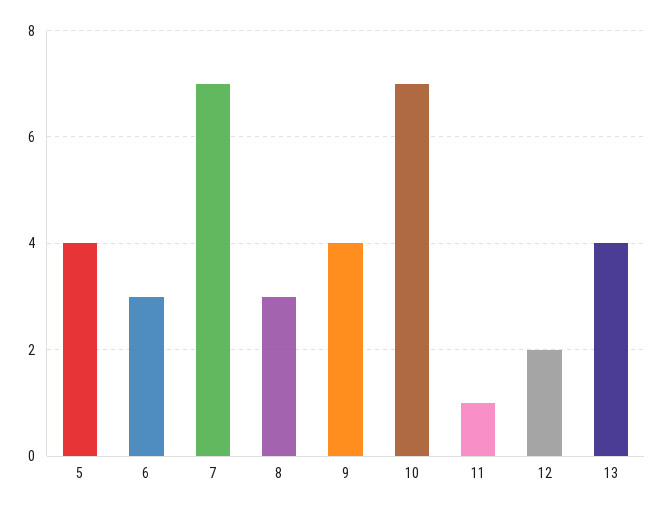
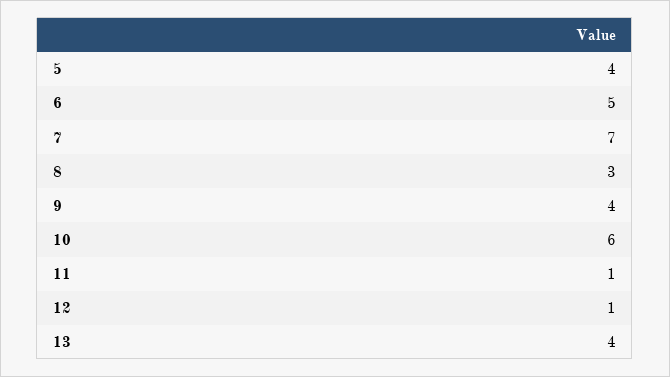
  {
    "5": 4,
-   "6": 3,
+   "6": 5,
    "7": 7,
    "8": 3,
    "9": 4,
-   "10": 7,
+   "10": 6,
    "11": 1,
-   "12": 2,
+   "12": 1,
    "13": 4
  }

